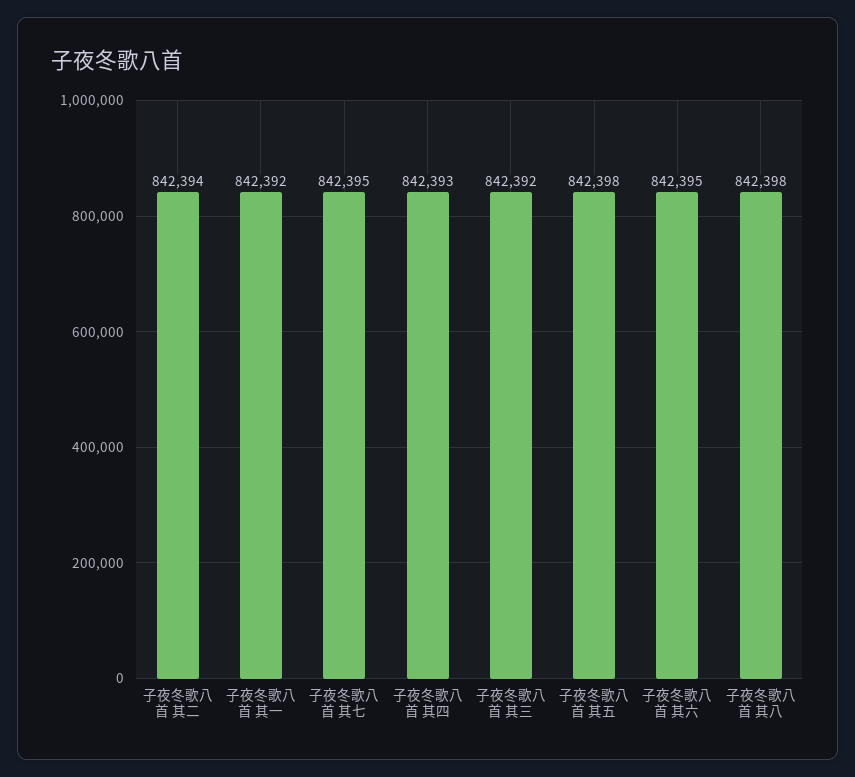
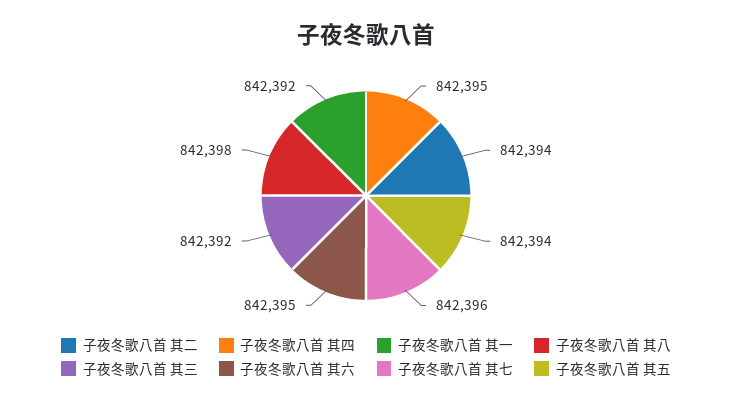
  {
    "子夜冬歌八首 其二": 842394,
    "子夜冬歌八首 其一": 842392,
-   "子夜冬歌八首 其七": 842395,
+   "子夜冬歌八首 其七": 842396,
-   "子夜冬歌八首 其四": 842393,
+   "子夜冬歌八首 其四": 842395,
    "子夜冬歌八首 其三": 842392,
-   "子夜冬歌八首 其五": 842398,
+   "子夜冬歌八首 其五": 842394,
    "子夜冬歌八首 其六": 842395,
    "子夜冬歌八首 其八": 842398
  }

